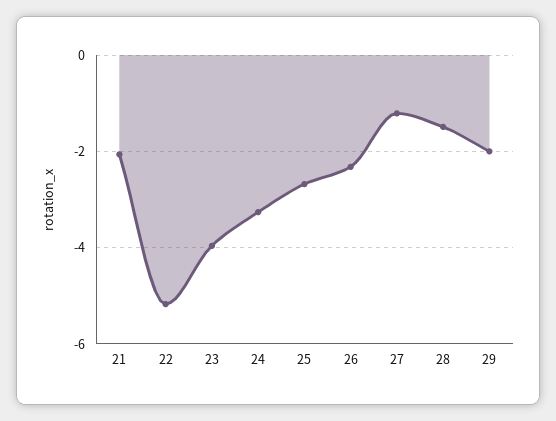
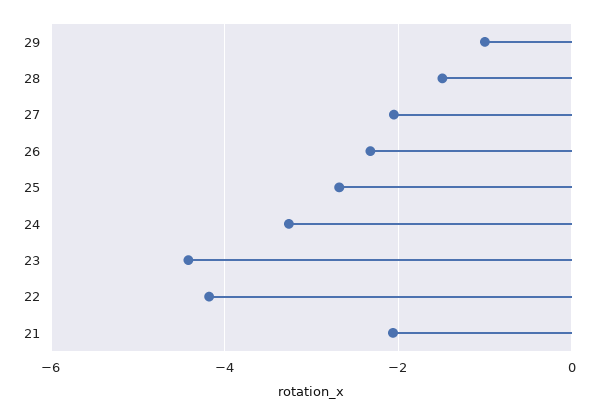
  {
    "21": -2,
-   "22": -5.2,
+   "22": -4.2,
-   "23": -4,
+   "23": -4.4,
    "24": -3.2,
    "25": -2.6,
    "26": -2.4,
-   "27": -1.2,
+   "27": -2,
    "28": -1.4,
-   "29": -2
+   "29": -1
  }

